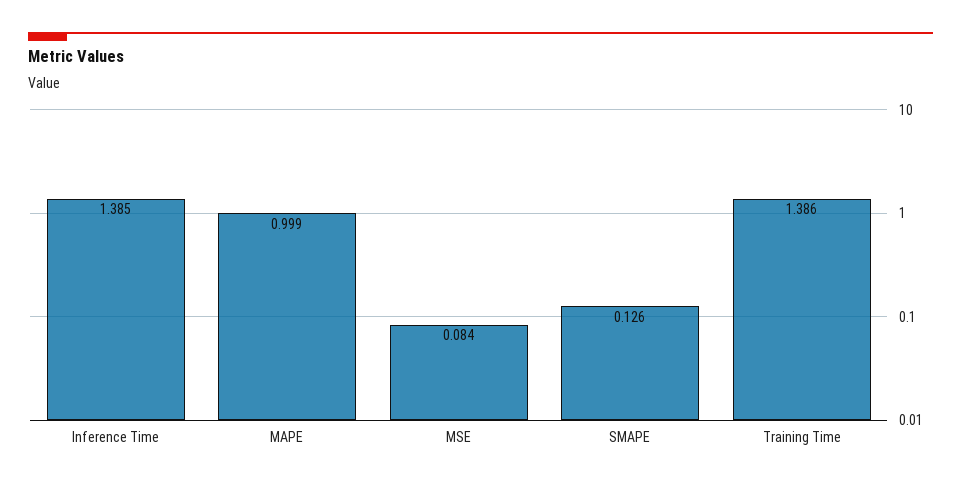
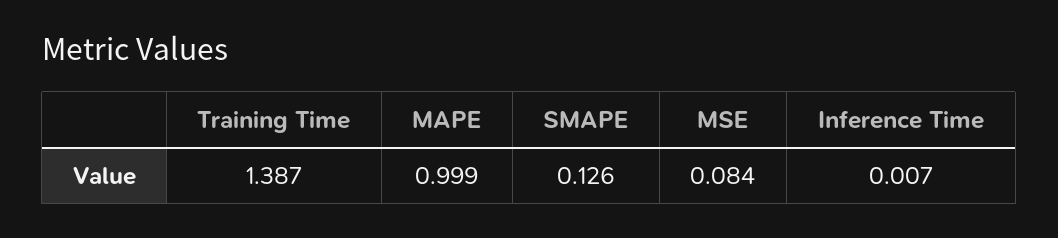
  {
-   "Inference Time": 1.385,
+   "Inference Time": 0.007,
    "MAPE": 0.999,
    "MSE": 0.084,
    "SMAPE": 0.126,
-   "Training Time": 1.386
+   "Training Time": 1.387
  }

